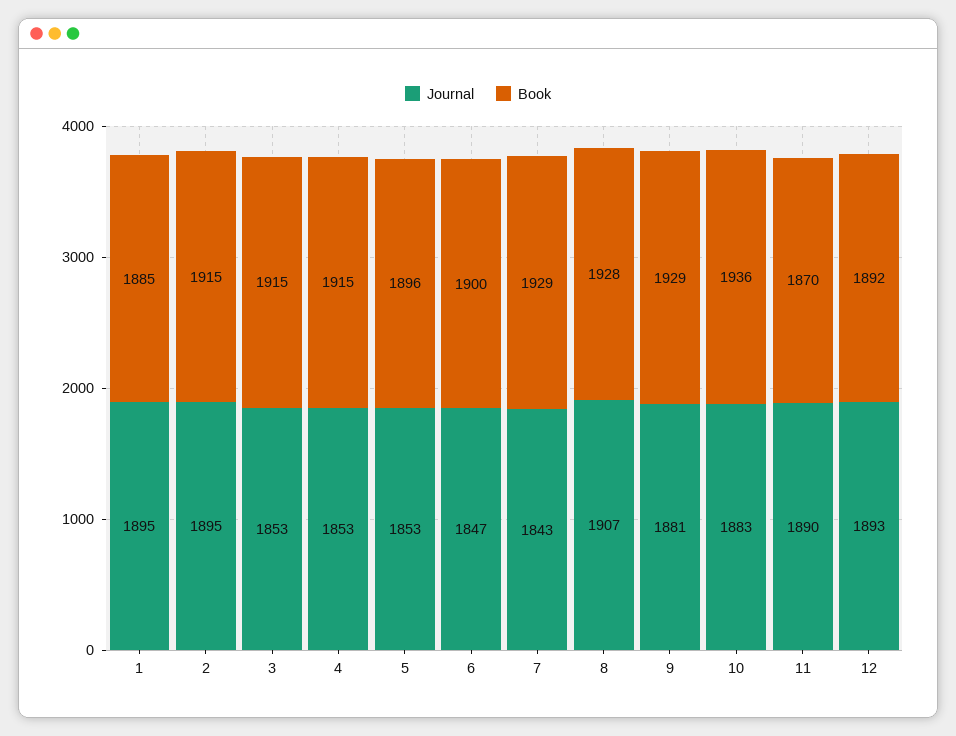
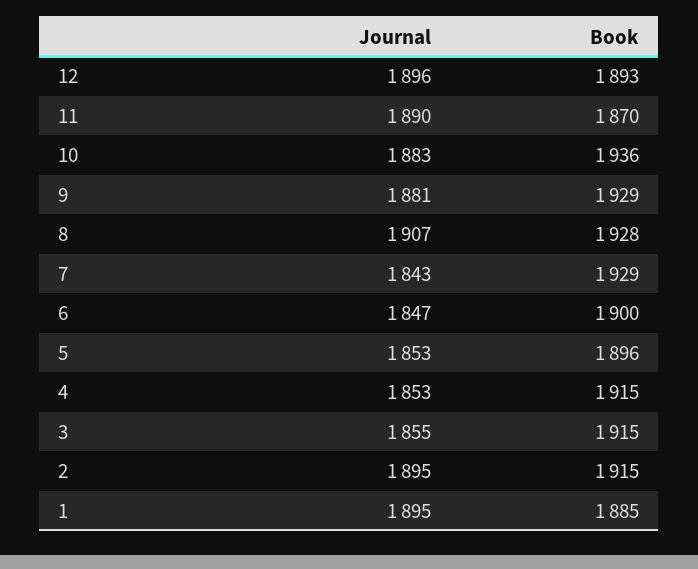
  {
    "Journal": {
      "1": 1895,
      "2": 1895,
-     "3": 1853,
+     "3": 1855,
      "4": 1853,
      "5": 1853,
      "6": 1847,
      "7": 1843,
      "8": 1907,
      "9": 1881,
      "10": 1883,
      "11": 1890,
-     "12": 1893
+     "12": 1896
    },
    "Book": {
      "1": 1885,
      "2": 1915,
      "3": 1915,
      "4": 1915,
      "5": 1896,
      "6": 1900,
      "7": 1929,
      "8": 1928,
      "9": 1929,
      "10": 1936,
      "11": 1870,
-     "12": 1892
+     "12": 1893
    }
  }

